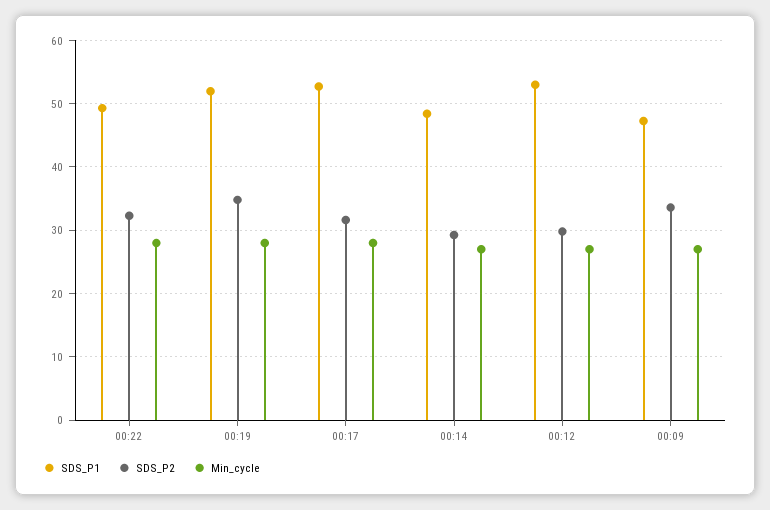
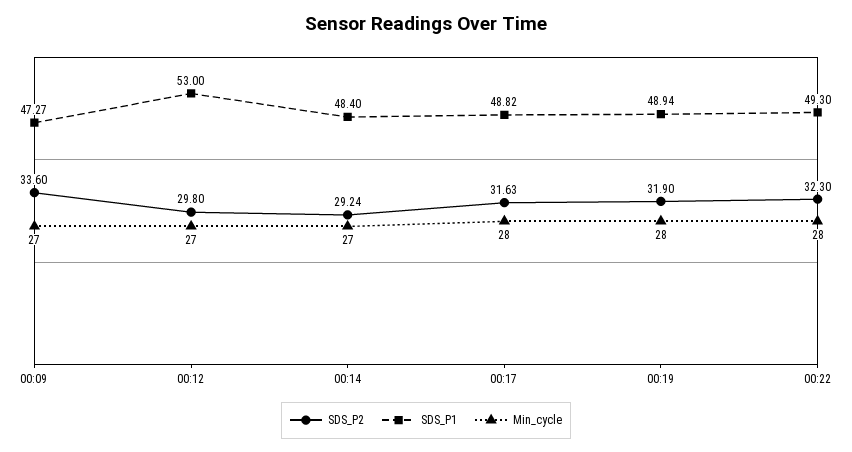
  {
    "SDS_P1": {
      "00:22": 49.3,
-     "00:19": 52,
+     "00:19": 48.94,
-     "00:17": 53,
+     "00:17": 48.82,
      "00:14": 48.4,
      "00:12": 53,
      "00:09": 47.27
    },
    "SDS_P2": {
      "00:22": 32.3,
-     "00:19": 35,
+     "00:19": 31.9,
      "00:17": 31.63,
      "00:14": 29.24,
      "00:12": 29.8,
      "00:09": 33.6
    },
    "Min_cycle": {
      "00:22": 28,
      "00:19": 28,
      "00:17": 28,
      "00:14": 27,
      "00:12": 27,
      "00:09": 27
    }
  }

